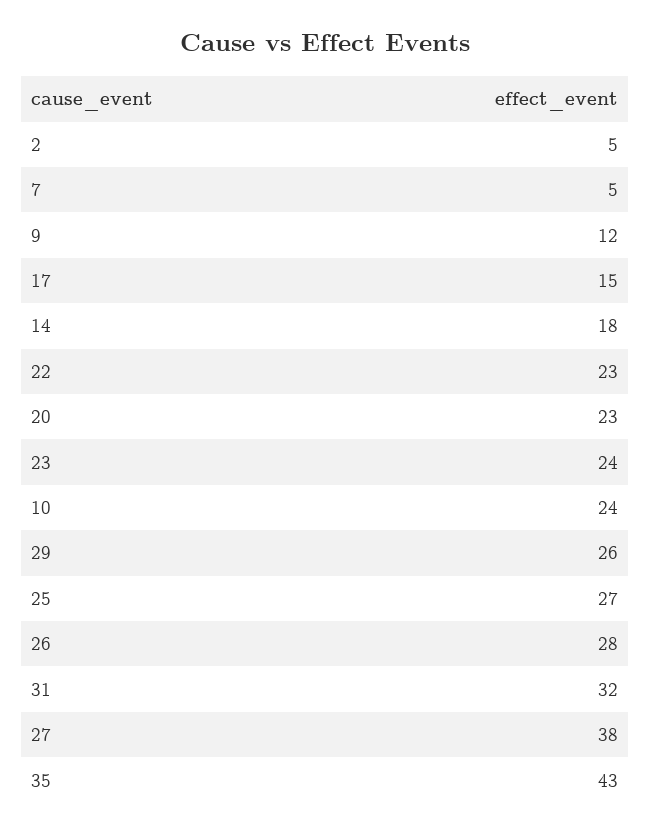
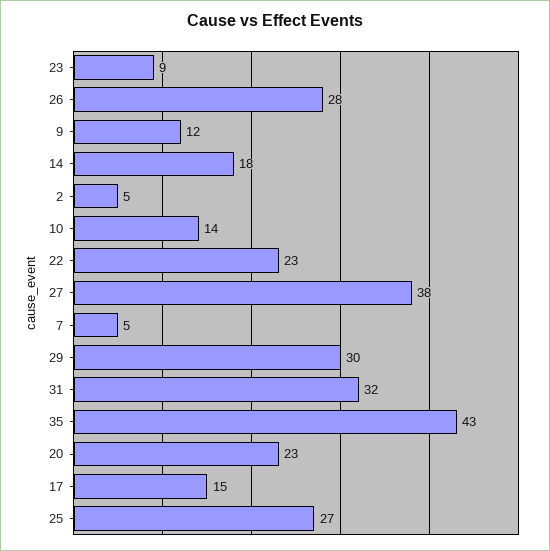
  {
    "2": 5,
    "7": 5,
    "9": 12,
    "17": 15,
    "14": 18,
    "22": 23,
    "20": 23,
-   "23": 24,
+   "23": 9,
-   "10": 24,
+   "10": 14,
-   "29": 26,
+   "29": 30,
    "25": 27,
    "26": 28,
    "31": 32,
    "27": 38,
    "35": 43
  }

